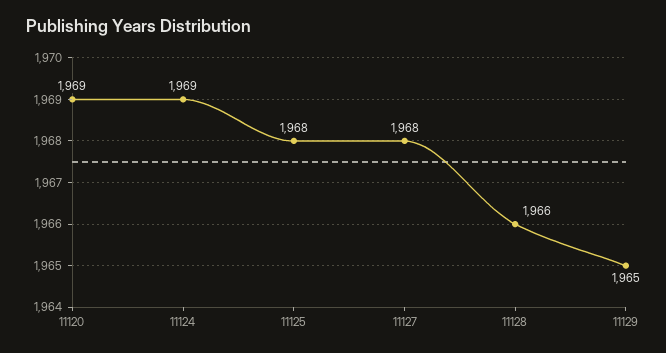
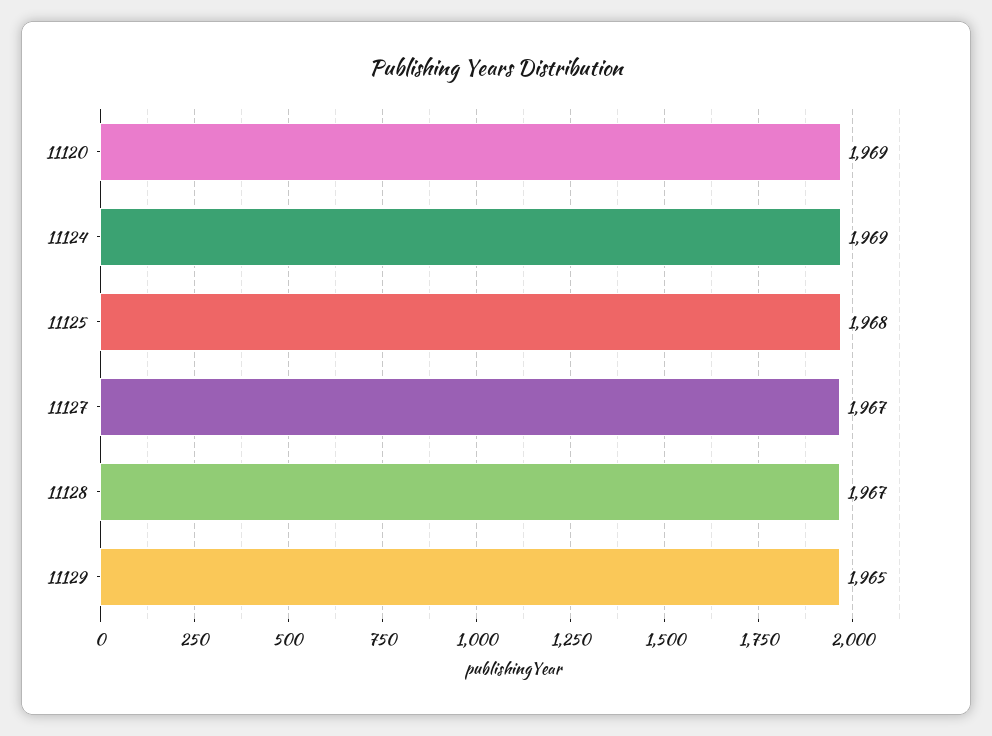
  {
    "11120": 1969,
    "11124": 1969,
    "11125": 1968,
-   "11127": 1968,
+   "11127": 1967,
-   "11128": 1966,
+   "11128": 1967,
    "11129": 1965
  }

